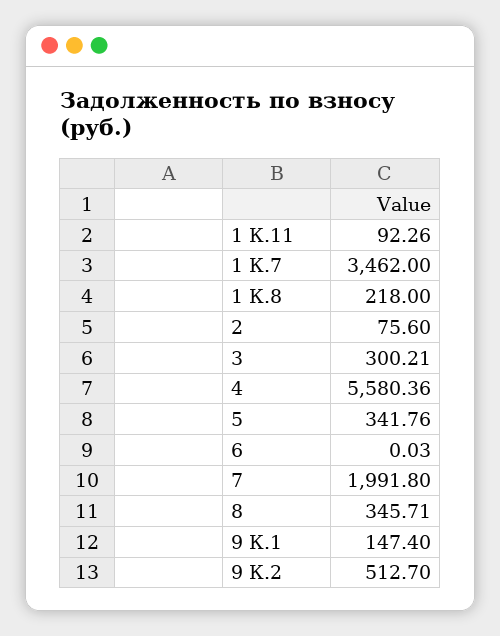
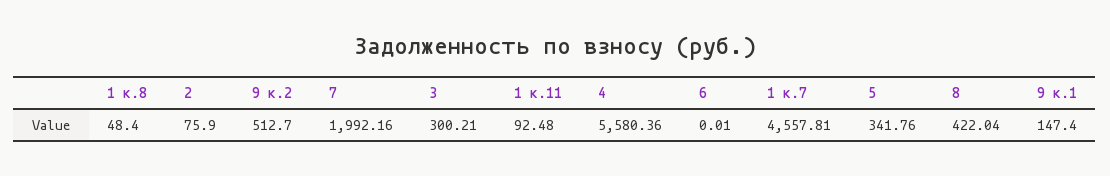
  {
-   "1 К.11": 92.26,
+   "1 К.11": 92.48,
-   "1 К.7": 3462,
+   "1 К.7": 4557.81,
-   "1 К.8": 218,
+   "1 К.8": 48.4,
-   "2": 75.6,
+   "2": 75.9,
    "3": 300.21,
    "4": 5580.36,
    "5": 341.76,
-   "6": 0.03,
+   "6": 0.01,
-   "7": 1991.8,
+   "7": 1992.16,
-   "8": 345.71,
+   "8": 422.04,
    "9 К.1": 147.4,
    "9 К.2": 512.7
  }

